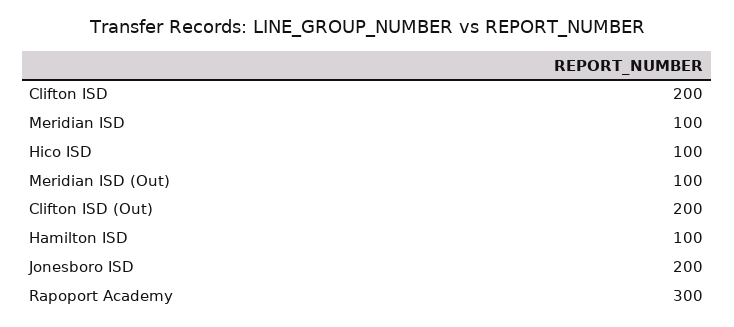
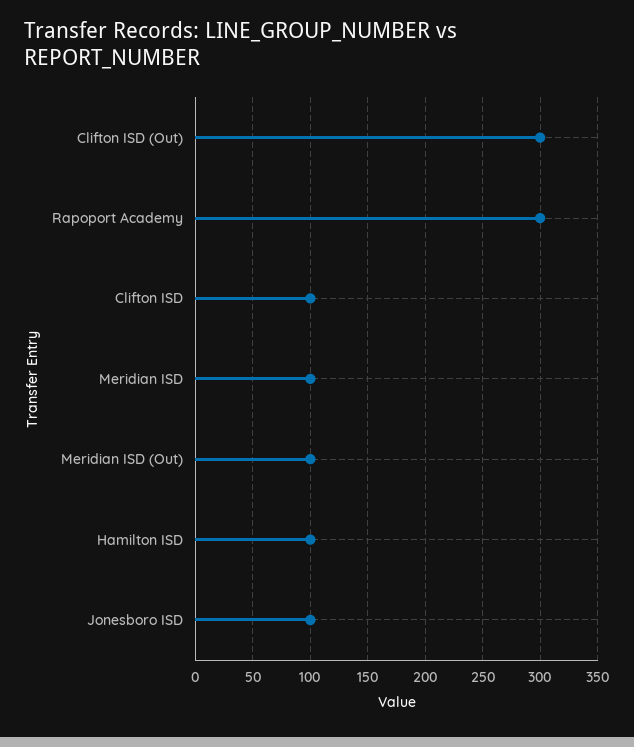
  {
-   "Clifton ISD": 200,
+   "Clifton ISD": 100,
    "Meridian ISD": 100,
-   "Hico ISD": 100,
    "Meridian ISD (Out)": 100,
-   "Clifton ISD (Out)": 200,
+   "Clifton ISD (Out)": 300,
    "Hamilton ISD": 100,
-   "Jonesboro ISD": 200,
+   "Jonesboro ISD": 100,
    "Rapoport Academy": 300
  }

